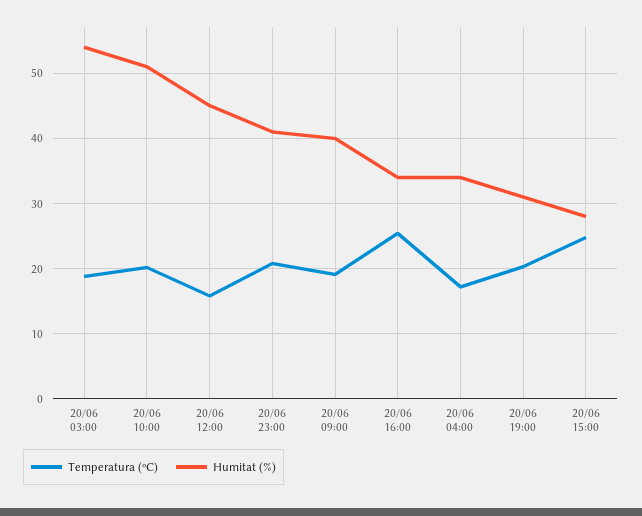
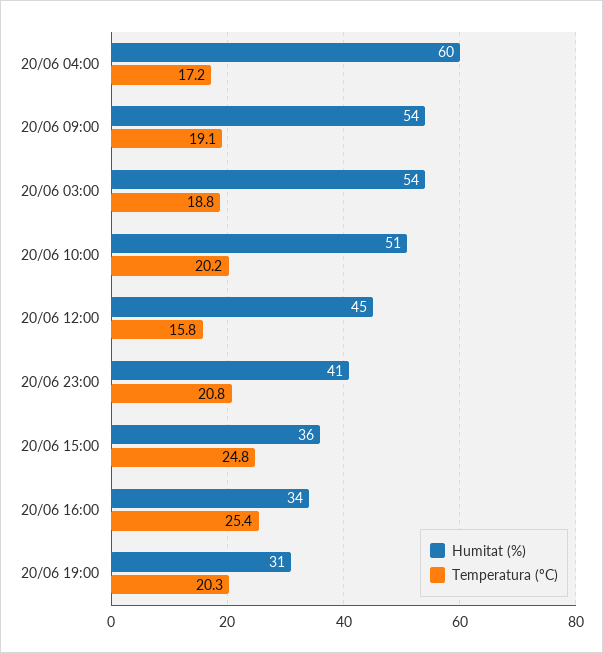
  {
    "Temperatura (ºC)": {
      "20/06 03:00": 18.8,
      "20/06 10:00": 20.2,
      "20/06 12:00": 15.8,
      "20/06 23:00": 20.8,
      "20/06 09:00": 19.1,
      "20/06 16:00": 25.4,
      "20/06 04:00": 17.2,
      "20/06 19:00": 20.3,
      "20/06 15:00": 24.8
    },
    "Humitat (%)": {
      "20/06 03:00": 54,
      "20/06 10:00": 51,
      "20/06 12:00": 45,
      "20/06 23:00": 41,
-     "20/06 09:00": 40,
+     "20/06 09:00": 54,
      "20/06 16:00": 34,
-     "20/06 04:00": 34,
+     "20/06 04:00": 60,
      "20/06 19:00": 31,
-     "20/06 15:00": 28
+     "20/06 15:00": 36
    }
  }

